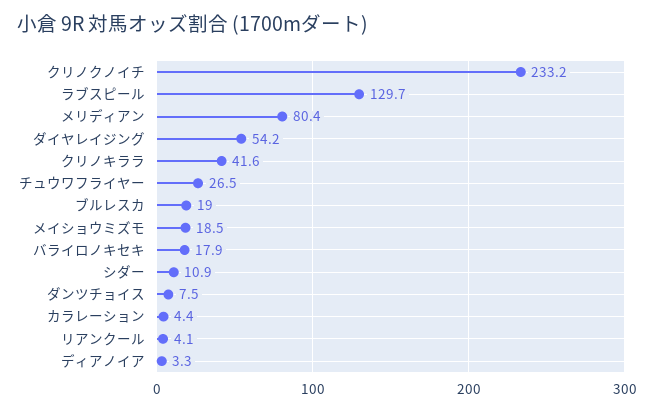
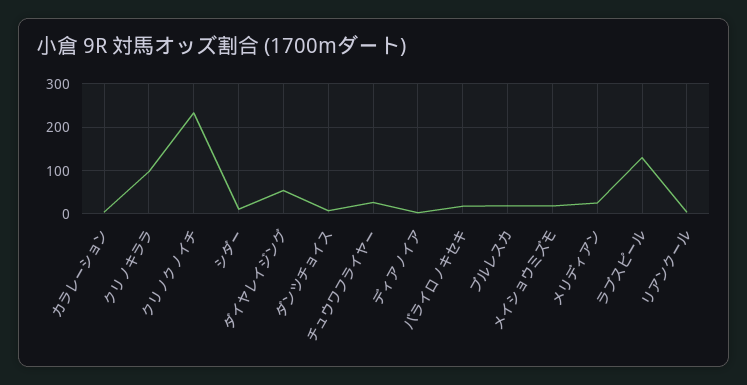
  {
    "クリノクノイチ": 233.2,
    "ラブスピール": 129.7,
-   "メリディアン": 80.4,
+   "メリディアン": 20,
    "ダイヤレイジング": 54.2,
-   "クリノキララ": 41.6,
+   "クリノキララ": 100,
    "チュウワフライヤー": 26.5,
    "ブルレスカ": 19,
    "メイショウミズモ": 18.5,
    "バライロノキセキ": 17.9,
    "シダー": 10.9,
    "ダンツチョイス": 7.5,
    "カラレーション": 4.4,
    "リアンクール": 4.1,
    "ディアノイア": 3.3
  }

